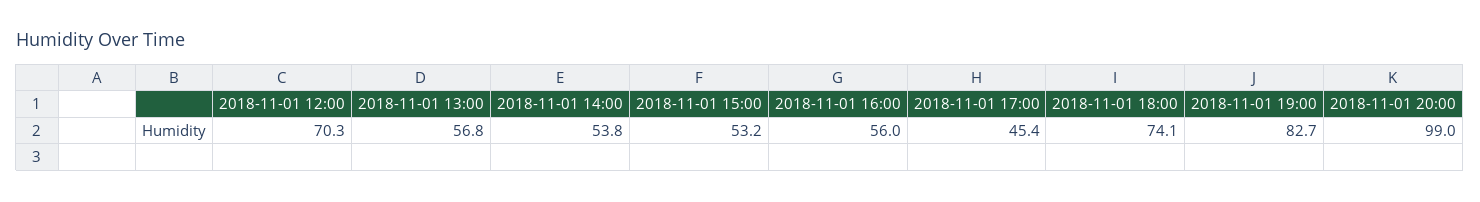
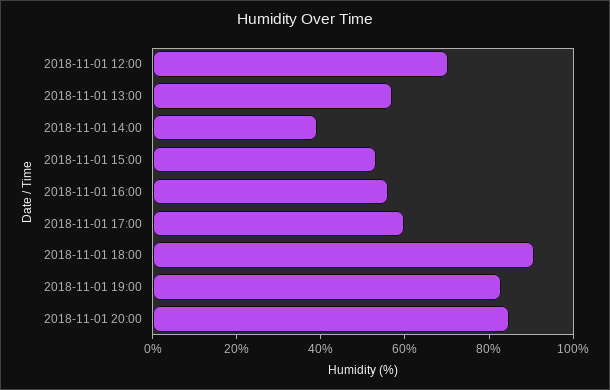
  {
    "2018-11-01 12:00": 70.3,
    "2018-11-01 13:00": 56.8,
-   "2018-11-01 14:00": 53.8,
+   "2018-11-01 14:00": 40,
    "2018-11-01 15:00": 53.2,
    "2018-11-01 16:00": 56,
-   "2018-11-01 17:00": 45.4,
+   "2018-11-01 17:00": 60,
-   "2018-11-01 18:00": 74.1,
+   "2018-11-01 18:00": 90,
    "2018-11-01 19:00": 82.7,
-   "2018-11-01 20:00": 99
+   "2018-11-01 20:00": 85
  }

